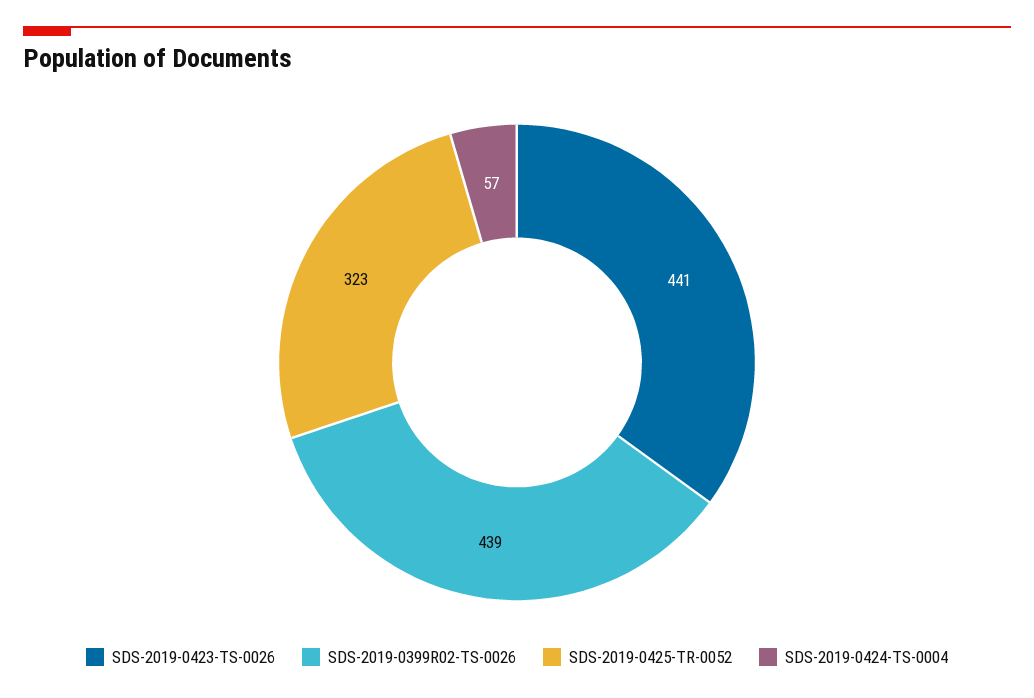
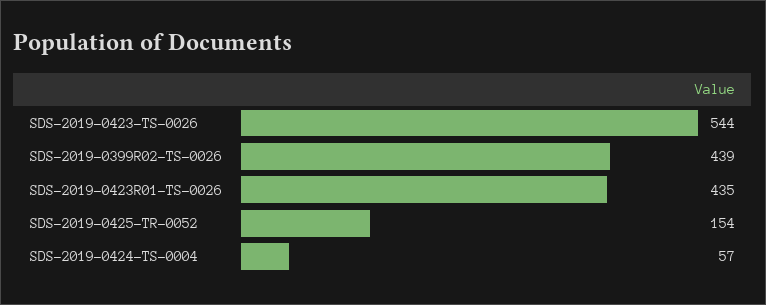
  {
-   "SDS-2019-0423-TS-0026": 441,
+   "SDS-2019-0423-TS-0026": 544,
    "SDS-2019-0399R02-TS-0026": 439,
-   "SDS-2019-0425-TR-0052": 323,
+   "SDS-2019-0425-TR-0052": 154,
-   "SDS-2019-0424-TS-0004": 57
+   "SDS-2019-0424-TS-0004": 57,
+   "SDS-2019-0423R01-TS-0026": 435
  }

